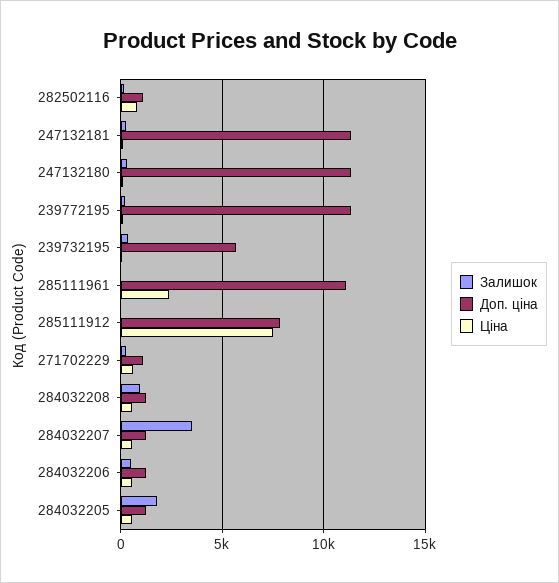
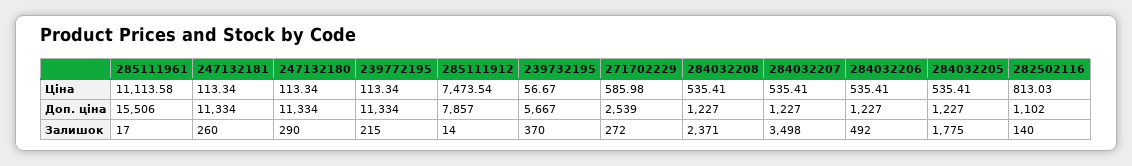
  {
    "Залишок": {
      "282502116": 140,
      "247132181": 260,
      "247132180": 290,
      "239772195": 215,
      "239732195": 370,
      "285111961": 17,
      "285111912": 14,
      "271702229": 272,
-     "284032208": 1000,
+     "284032208": 2371,
      "284032207": 3498,
      "284032206": 492,
      "284032205": 1775
    },
    "Доп. ціна": {
      "282502116": 1102,
      "247132181": 11334,
      "247132180": 11334,
      "239772195": 11334,
      "239732195": 5667,
-     "285111961": 11000,
+     "285111961": 15506,
      "285111912": 7857,
-     "271702229": 1000,
+     "271702229": 2539,
      "284032208": 1227,
      "284032207": 1227,
      "284032206": 1227,
      "284032205": 1227
    },
    "Ціна": {
      "282502116": 813.03,
      "247132181": 113.34,
      "247132180": 113.34,
      "239772195": 113.34,
      "239732195": 56.67,
-     "285111961": 2500,
+     "285111961": 11113.58,
      "285111912": 7473.54,
      "271702229": 585.98,
      "284032208": 535.41,
      "284032207": 535.41,
      "284032206": 535.41,
      "284032205": 535.41
    }
  }

